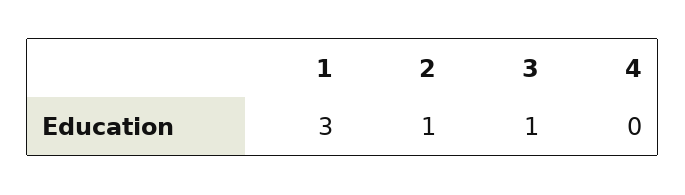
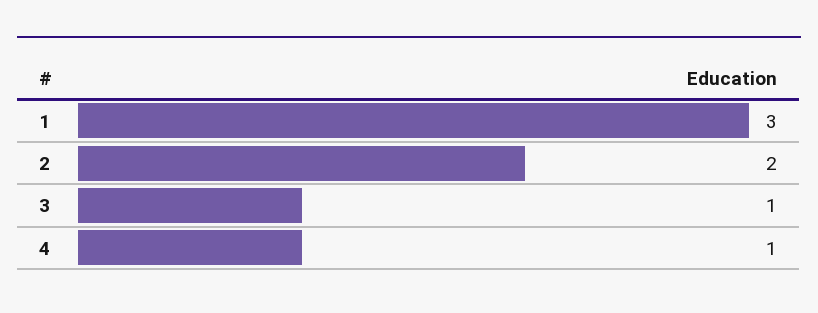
  {
    "1": 3,
-   "2": 1,
+   "2": 2,
    "3": 1,
-   "4": 0
+   "4": 1
  }

